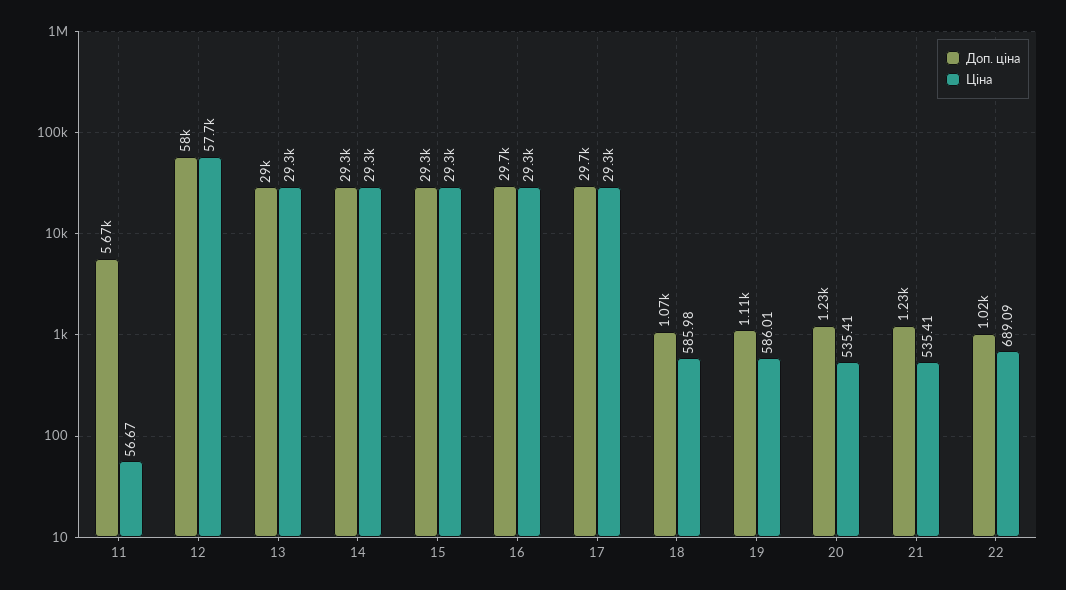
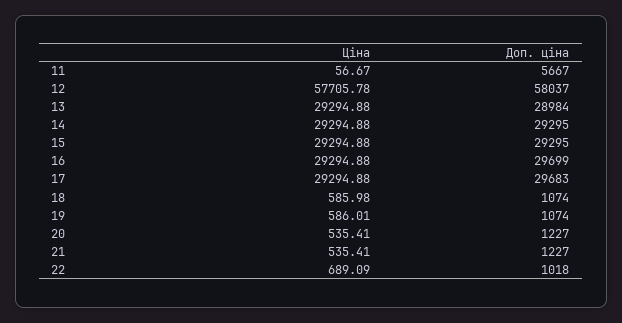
  {
    "Доп. ціна": {
      "11": 5667,
      "12": 58037,
      "13": 28984,
      "14": 29295,
      "15": 29295,
      "16": 29699,
      "17": 29683,
      "18": 1074,
-     "19": 1110,
+     "19": 1074,
      "20": 1227,
      "21": 1227,
      "22": 1018
    },
    "Ціна": {
      "11": 56.67,
      "12": 57705.78,
      "13": 29294.88,
      "14": 29294.88,
      "15": 29294.88,
      "16": 29294.88,
      "17": 29294.88,
      "18": 585.98,
      "19": 586.01,
      "20": 535.41,
      "21": 535.41,
      "22": 689.09
    }
  }

